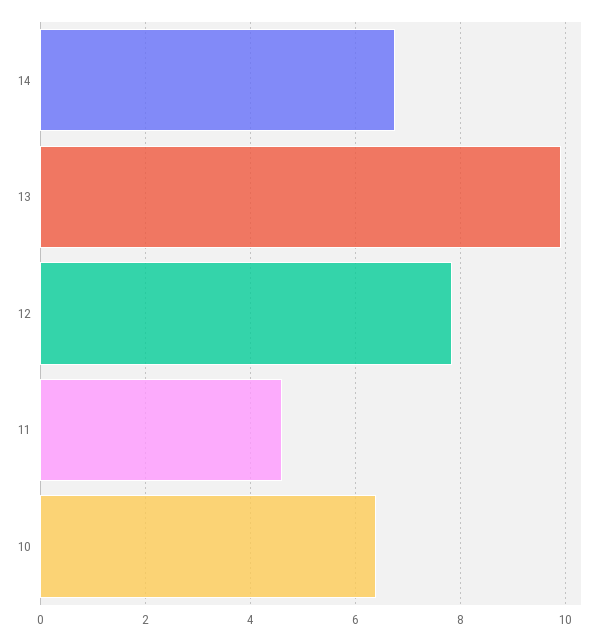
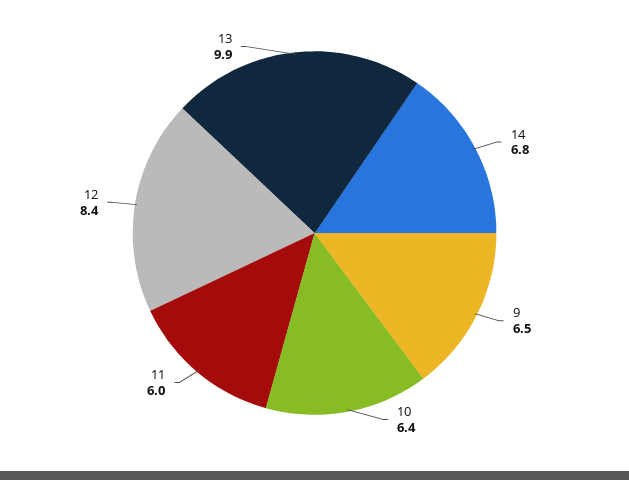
  {
    "14": 6.8,
    "13": 9.9,
-   "12": 7.8,
+   "12": 8.4,
-   "11": 4.6,
+   "11": 6,
-   "10": 6.4
+   "10": 6.4,
+   "9": 6.5
  }

